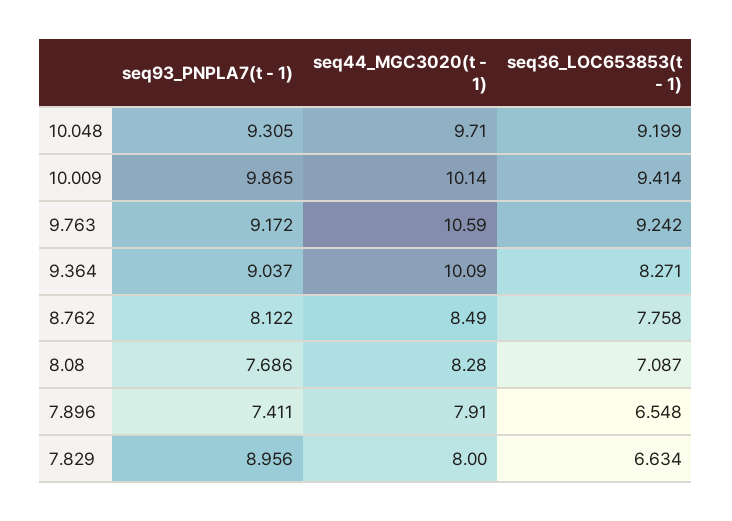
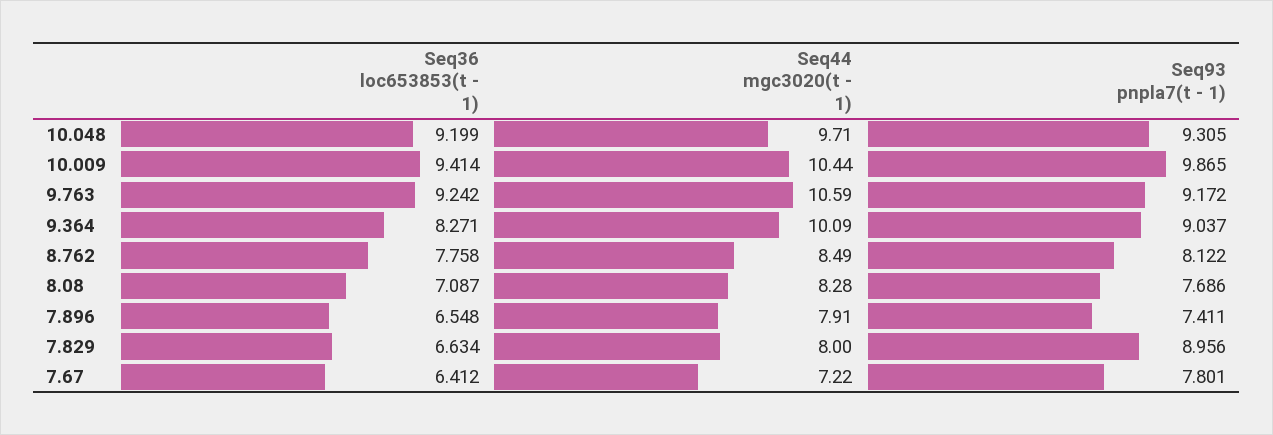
  {
    "seq93_PNPLA7(t - 1)": {
      "10.048": 9.305,
      "10.009": 9.865,
      "9.763": 9.172,
      "9.364": 9.037,
      "8.762": 8.122,
      "8.08": 7.686,
      "7.896": 7.411,
-     "7.829": 8.956
+     "7.829": 8.956,
+     "7.67": 7.801
    },
    "seq44_MGC3020(t - 1)": {
      "10.048": 9.71,
-     "10.009": 10.14,
+     "10.009": 10.44,
      "9.763": 10.59,
      "9.364": 10.09,
      "8.762": 8.49,
      "8.08": 8.28,
      "7.896": 7.91,
-     "7.829": 8
+     "7.829": 8,
+     "7.67": 7.22
    },
    "seq36_LOC653853(t - 1)": {
      "10.048": 9.199,
      "10.009": 9.414,
      "9.763": 9.242,
      "9.364": 8.271,
      "8.762": 7.758,
      "8.08": 7.087,
      "7.896": 6.548,
-     "7.829": 6.634
+     "7.829": 6.634,
+     "7.67": 6.412
    }
  }

